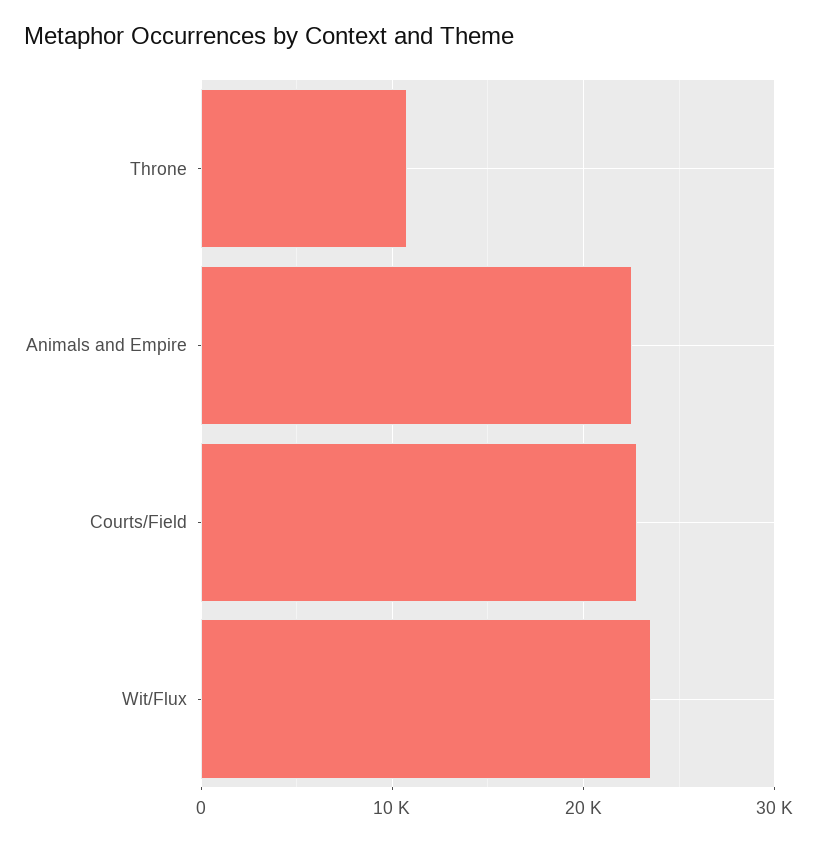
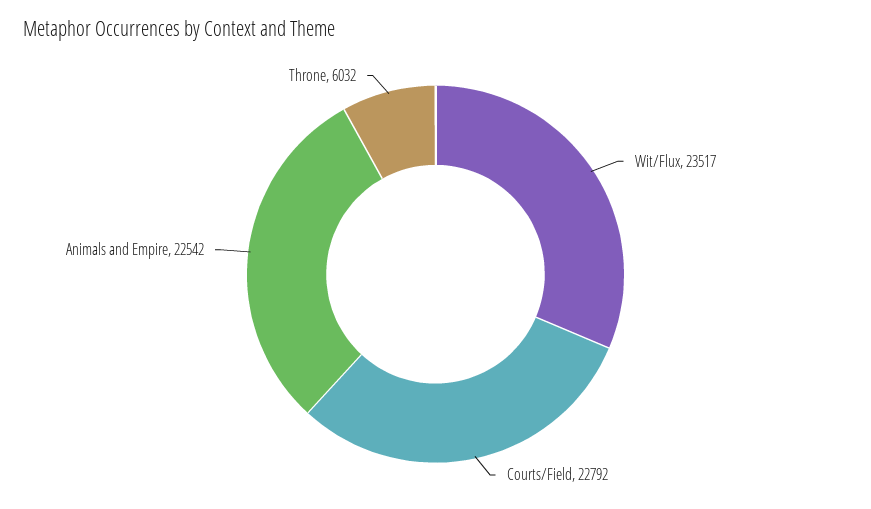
  {
-   "Throne": 11000,
+   "Throne": 6032,
    "Animals and Empire": 22542,
    "Courts/Field": 22792,
    "Wit/Flux": 23517
  }

